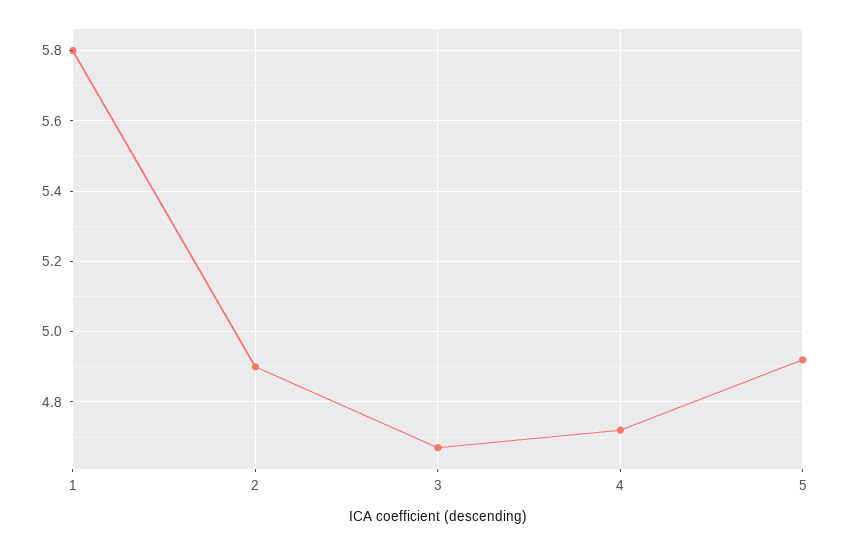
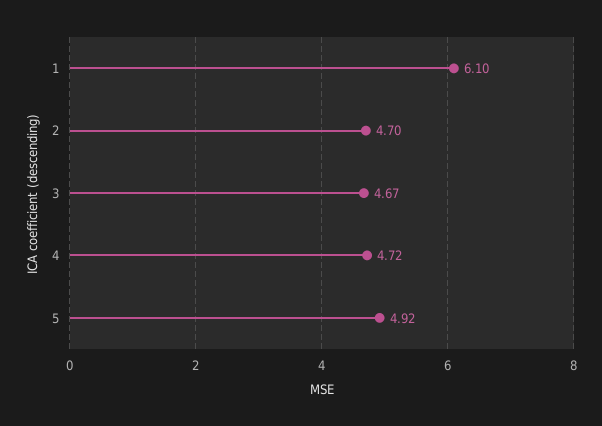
  {
-   "1": 5.8,
+   "1": 6.1,
-   "2": 4.9,
+   "2": 4.7,
    "3": 4.67,
    "4": 4.72,
    "5": 4.92
  }

